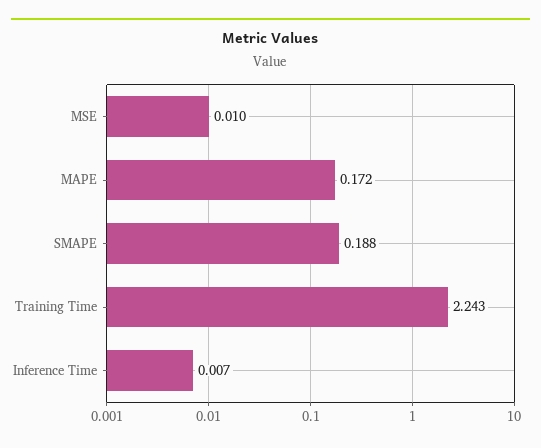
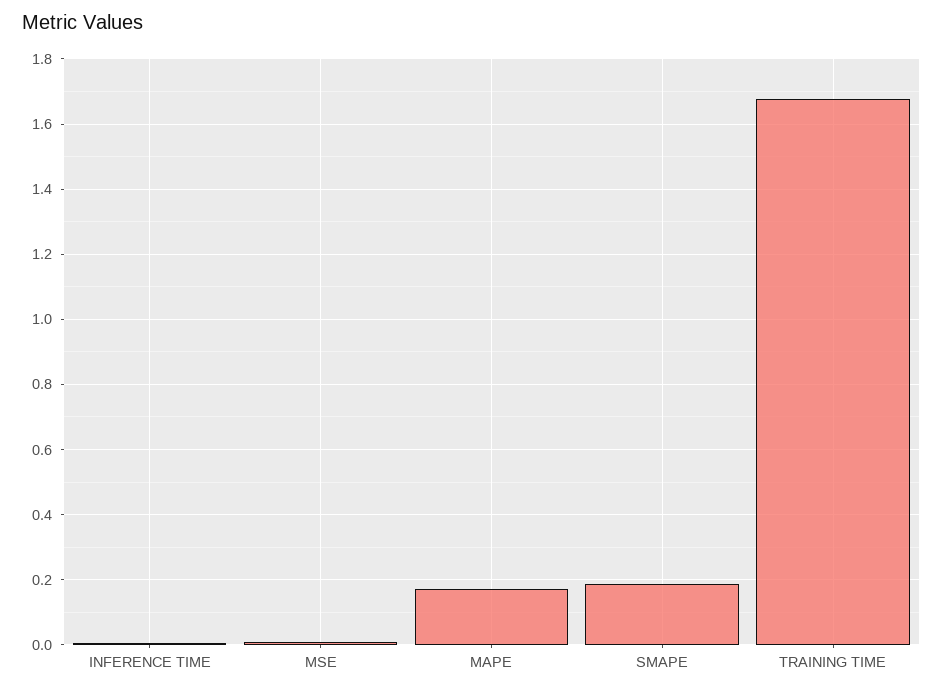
  {
    "MSE": 0.01,
    "MAPE": 0.172,
    "SMAPE": 0.188,
-   "Training Time": 2.243,
+   "Training Time": 1.68,
    "Inference Time": 0.007
  }

